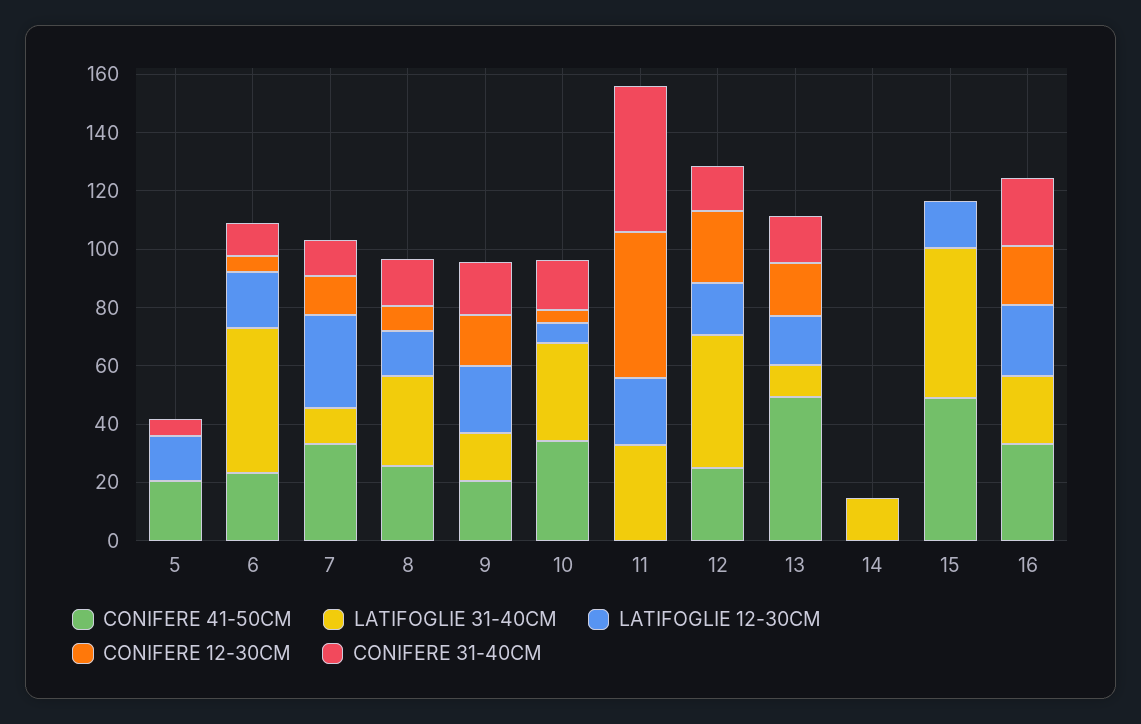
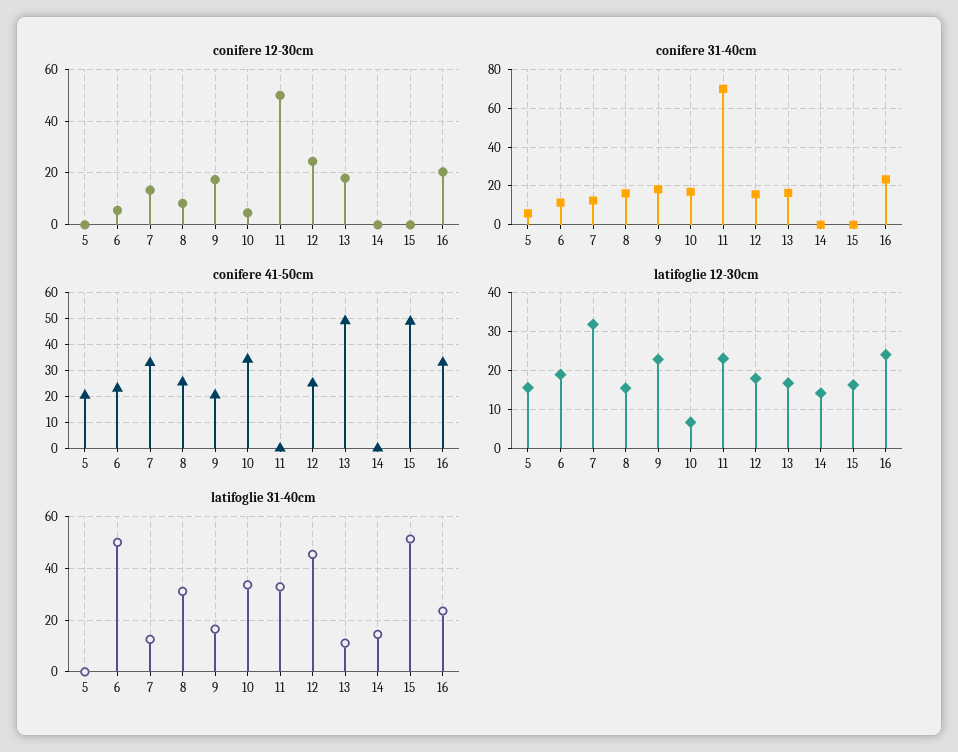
  {
    "CONIFERE 41-50CM": {
      "5": 20,
      "6": 22.5,
      "7": 32.5,
      "8": 25,
      "9": 20,
      "10": 35,
      "11": 0,
      "12": 25,
      "13": 50,
      "14": 0,
      "15": 50,
      "16": 32.5
    },
    "LATIFOGLIE 31-40CM": {
      "5": 0,
      "6": 50,
      "7": 12.5,
      "8": 30,
      "9": 17.5,
      "10": 32.5,
      "11": 32.5,
      "12": 45,
      "13": 10,
      "14": 15,
      "15": 52.5,
      "16": 22.5
    },
    "LATIFOGLIE 12-30CM": {
      "5": 16,
      "6": 20,
      "7": 32,
      "8": 16,
      "9": 22,
      "10": 6,
      "11": 24,
      "12": 18,
      "13": 16,
-     "14": 0,
+     "14": 14,
      "15": 16,
      "16": 24
    },
    "CONIFERE 12-30CM": {
      "5": 0,
      "6": 5,
      "7": 12.5,
      "8": 7.5,
      "9": 17.5,
      "10": 5,
      "11": 50,
      "12": 25,
      "13": 17.5,
      "14": 0,
      "15": 0,
      "16": 20
    },
    "CONIFERE 31-40CM": {
      "5": 5,
      "6": 10,
      "7": 15,
      "8": 15,
      "9": 20,
      "10": 15,
-     "11": 50,
+     "11": 70,
      "12": 15,
      "13": 15,
      "14": 0,
      "15": 0,
      "16": 25
    }
  }

